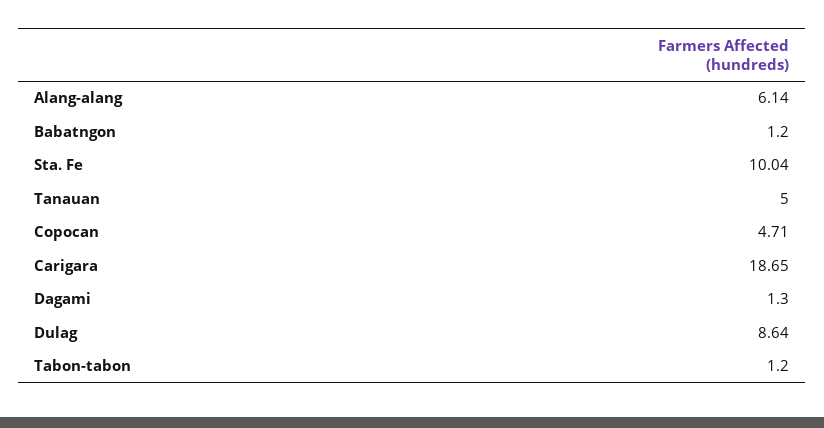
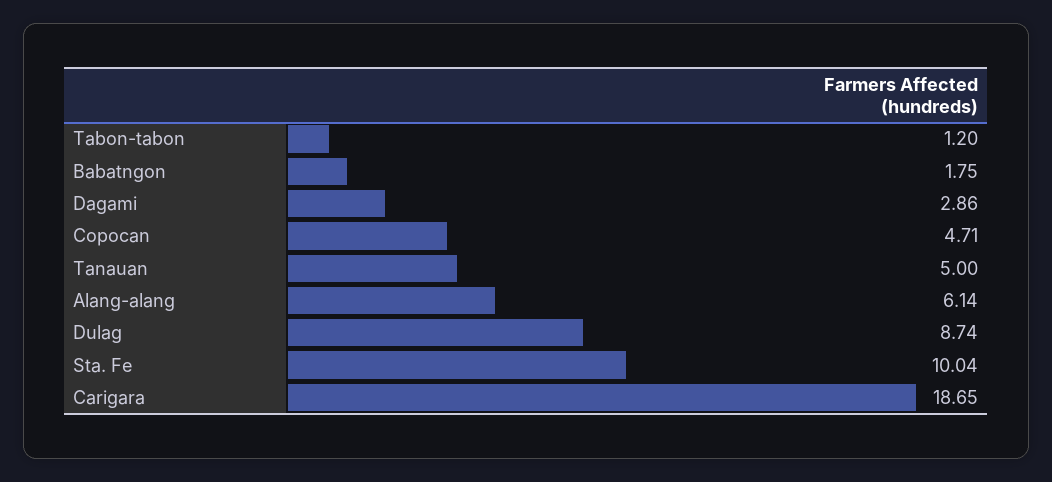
  {
    "Alang-alang": 6.14,
-   "Babatngon": 1.2,
+   "Babatngon": 1.75,
    "Sta. Fe": 10.04,
    "Tanauan": 5,
    "Copocan": 4.71,
    "Carigara": 18.65,
-   "Dagami": 1.3,
+   "Dagami": 2.86,
-   "Dulag": 8.64,
+   "Dulag": 8.74,
    "Tabon-tabon": 1.2
  }

